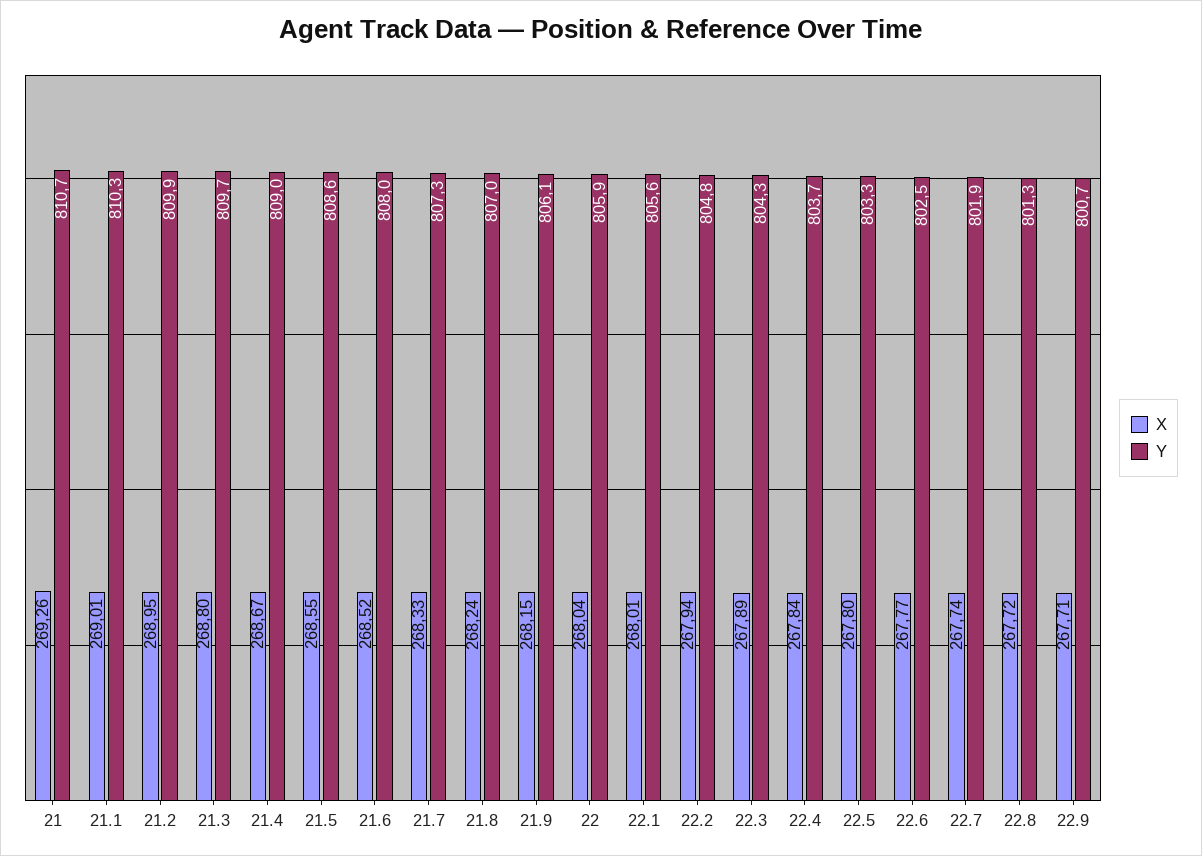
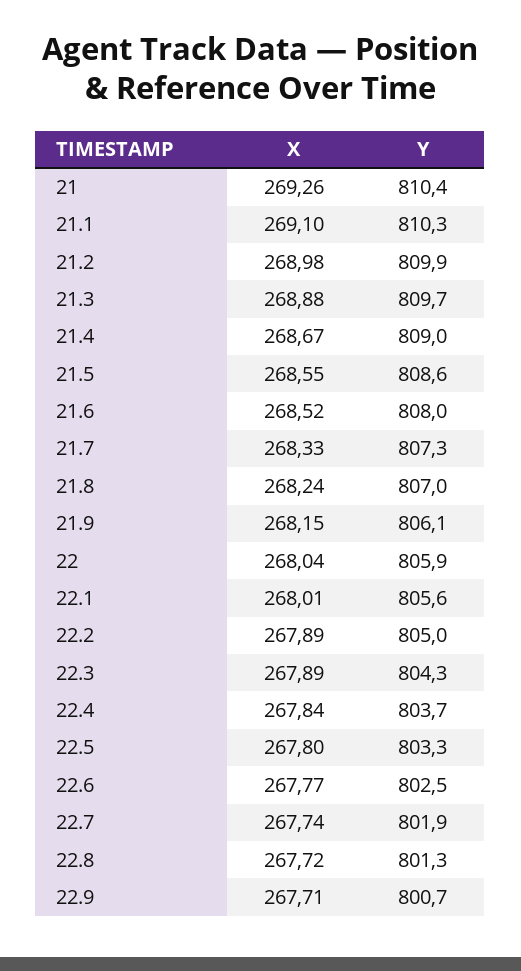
  {
    "X": {
      "21": 269.26,
-     "21.1": 269.01,
+     "21.1": 269.1,
-     "21.2": 268.95,
+     "21.2": 268.98,
-     "21.3": 268.8,
+     "21.3": 268.88,
      "21.4": 268.67,
      "21.5": 268.55,
      "21.6": 268.52,
      "21.7": 268.33,
      "21.8": 268.24,
      "21.9": 268.15,
      "22": 268.04,
      "22.1": 268.01,
-     "22.2": 267.94,
+     "22.2": 267.89,
      "22.3": 267.89,
      "22.4": 267.84,
      "22.5": 267.8,
      "22.6": 267.77,
      "22.7": 267.74,
      "22.8": 267.72,
      "22.9": 267.71
    },
    "Y": {
-     "21": 810.7,
+     "21": 810.4,
      "21.1": 810.3,
      "21.2": 809.9,
      "21.3": 809.7,
      "21.4": 809,
      "21.5": 808.6,
      "21.6": 808,
      "21.7": 807.3,
      "21.8": 807,
      "21.9": 806.1,
      "22": 805.9,
      "22.1": 805.6,
-     "22.2": 804.8,
+     "22.2": 805,
      "22.3": 804.3,
      "22.4": 803.7,
      "22.5": 803.3,
      "22.6": 802.5,
      "22.7": 801.9,
      "22.8": 801.3,
      "22.9": 800.7
    }
  }

